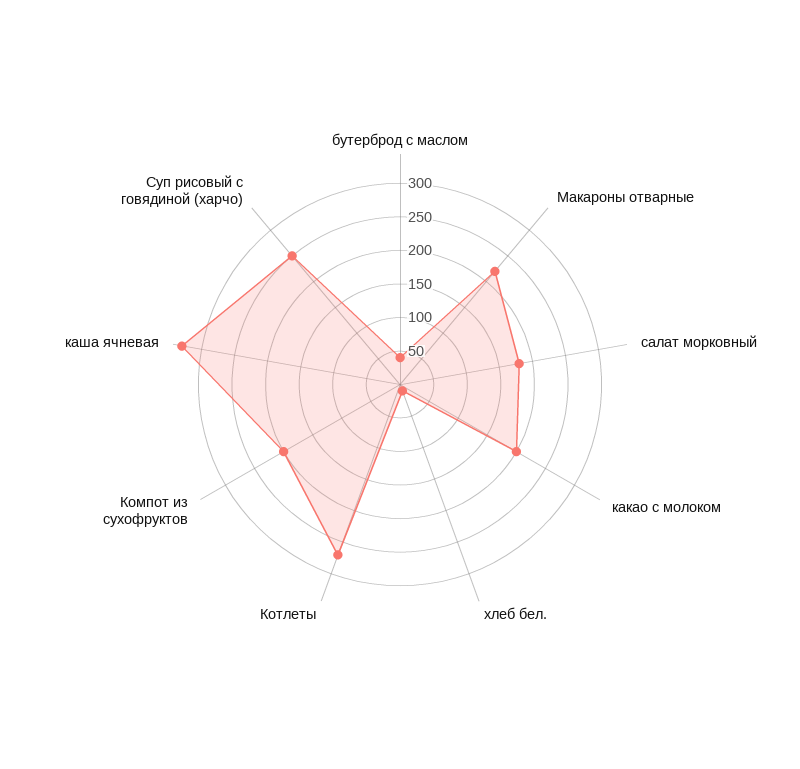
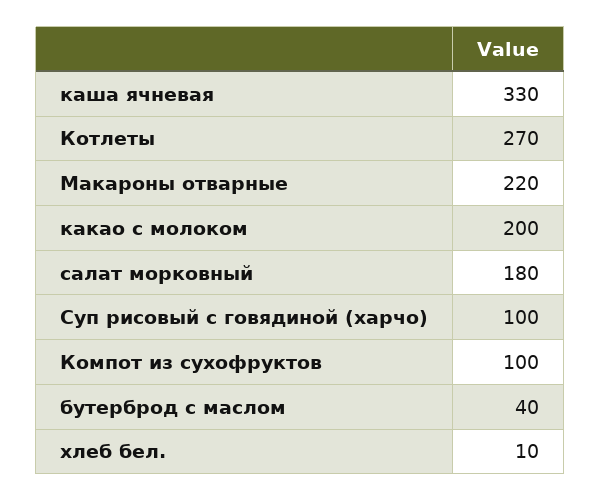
  {
    "бутерброд с маслом": 40,
    "Макароны отварные": 220,
    "салат морковный": 180,
    "какао с молоком": 200,
    "хлеб бел.": 10,
    "Котлеты": 270,
-   "Компот из сухофруктов": 200,
+   "Компот из сухофруктов": 100,
    "каша ячневая": 330,
-   "Суп рисовый с говядиной (харчо)": 250
+   "Суп рисовый с говядиной (харчо)": 100
  }

